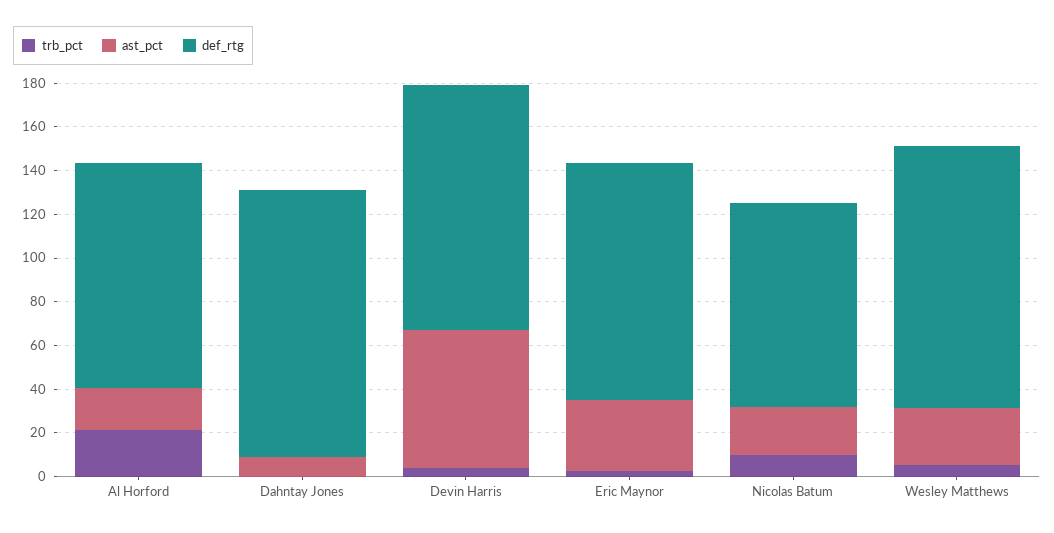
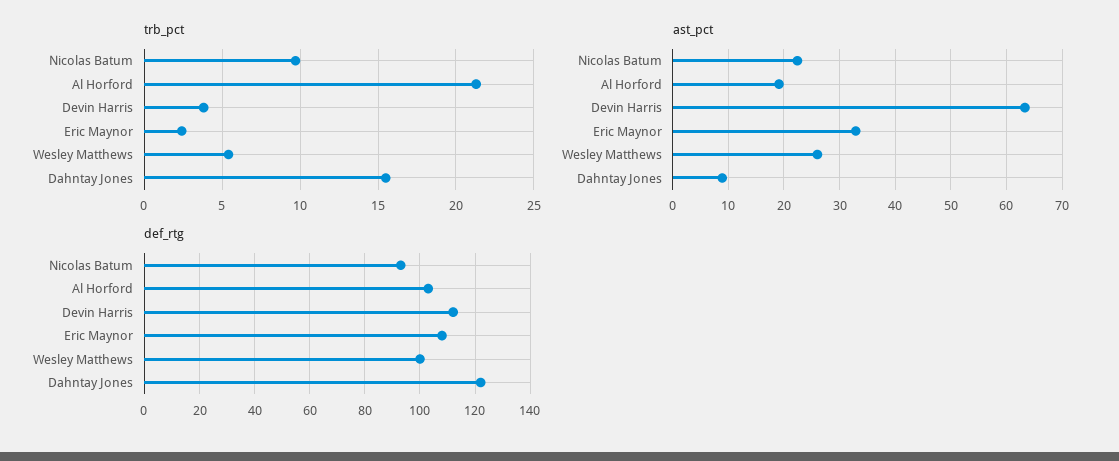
  {
    "trb_pct": {
      "Al Horford": 21.5,
-     "Dahntay Jones": 0,
+     "Dahntay Jones": 15.5,
      "Devin Harris": 4,
      "Eric Maynor": 2.5,
      "Nicolas Batum": 9.5,
      "Wesley Matthews": 5.5
    },
    "ast_pct": {
      "Al Horford": 20,
      "Dahntay Jones": 8,
      "Devin Harris": 64,
      "Eric Maynor": 32,
      "Nicolas Batum": 22,
      "Wesley Matthews": 26
    },
    "def_rtg": {
      "Al Horford": 105,
      "Dahntay Jones": 120,
      "Devin Harris": 110,
      "Eric Maynor": 110,
      "Nicolas Batum": 95,
-     "Wesley Matthews": 120
+     "Wesley Matthews": 100
    }
  }

